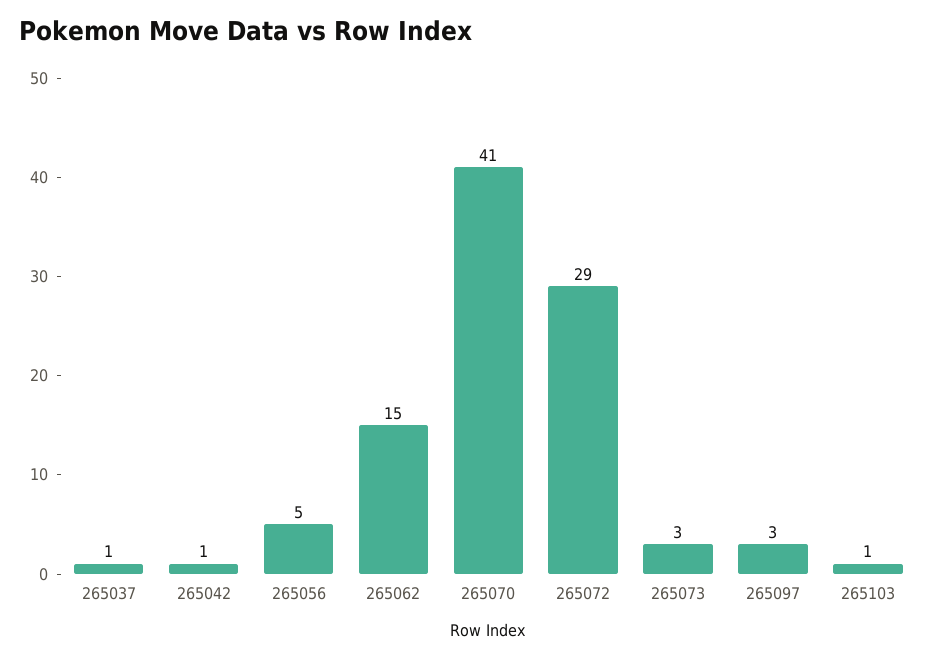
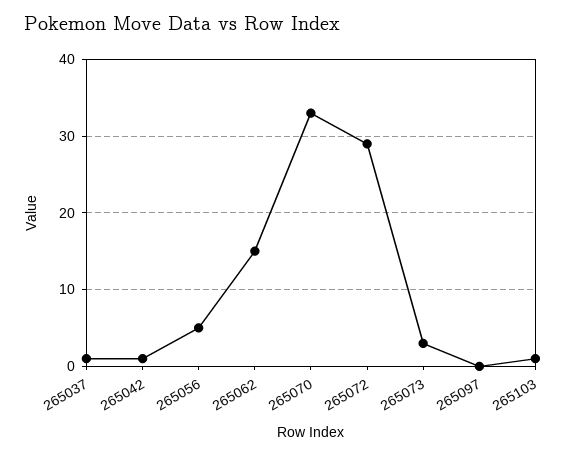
  {
    "265037": 1,
    "265042": 1,
    "265056": 5,
    "265062": 15,
-   "265070": 41,
+   "265070": 33,
    "265072": 29,
    "265073": 3,
-   "265097": 3,
+   "265097": 0,
    "265103": 1
  }

